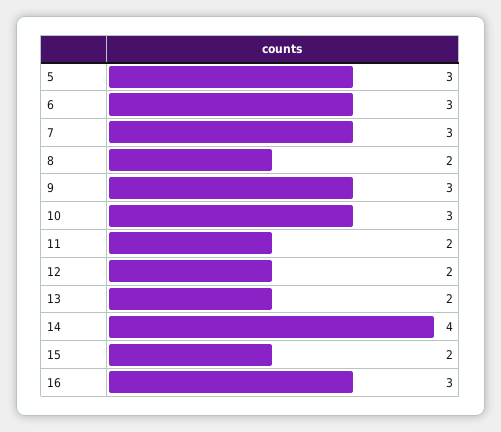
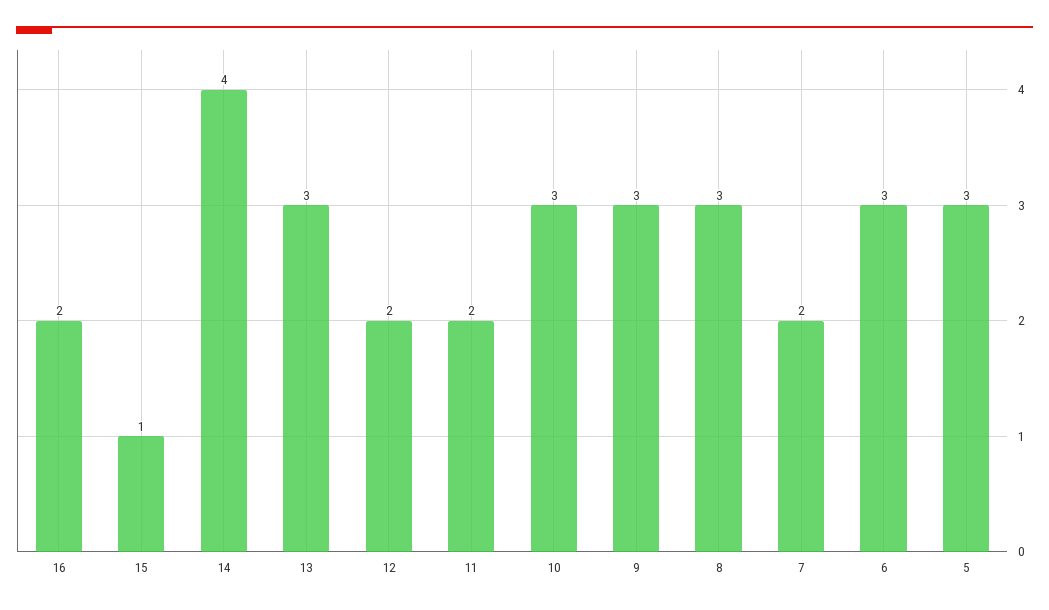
  {
    "5": 3,
    "6": 3,
-   "7": 3,
+   "7": 2,
-   "8": 2,
+   "8": 3,
    "9": 3,
    "10": 3,
    "11": 2,
    "12": 2,
-   "13": 2,
+   "13": 3,
    "14": 4,
-   "15": 2,
+   "15": 1,
-   "16": 3
+   "16": 2
  }

